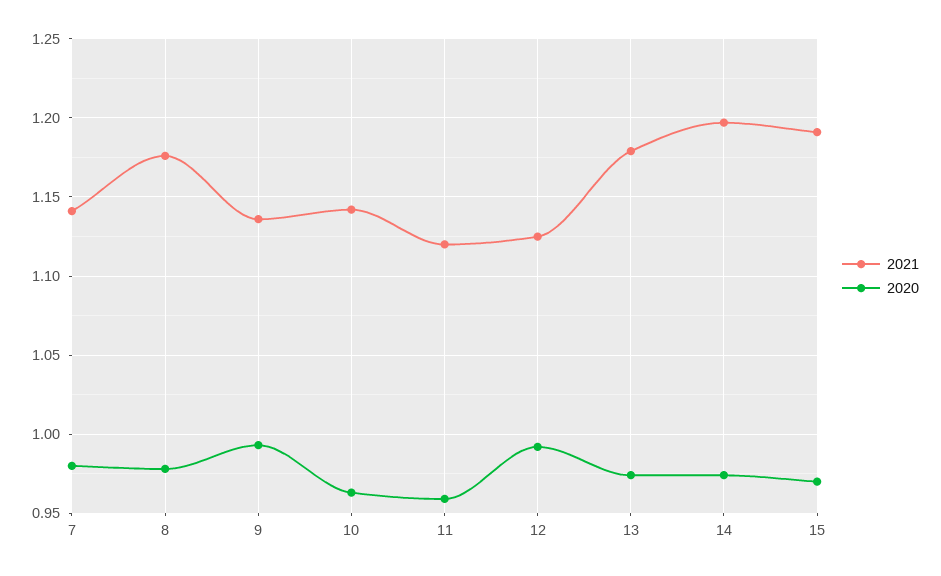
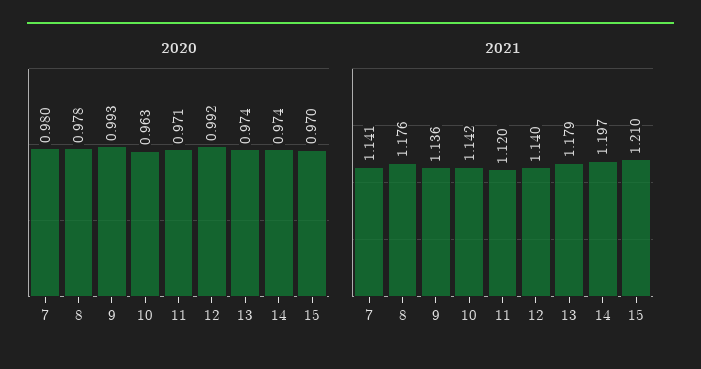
  {
    "2021": {
      "7": 1.141,
      "8": 1.176,
      "9": 1.136,
      "10": 1.142,
      "11": 1.12,
-     "12": 1.125,
+     "12": 1.14,
      "13": 1.179,
      "14": 1.197,
-     "15": 1.19
+     "15": 1.21
    },
    "2020": {
      "7": 0.98,
      "8": 0.978,
      "9": 0.993,
      "10": 0.963,
-     "11": 0.96,
+     "11": 0.971,
      "12": 0.992,
      "13": 0.974,
      "14": 0.974,
      "15": 0.97
    }
  }

